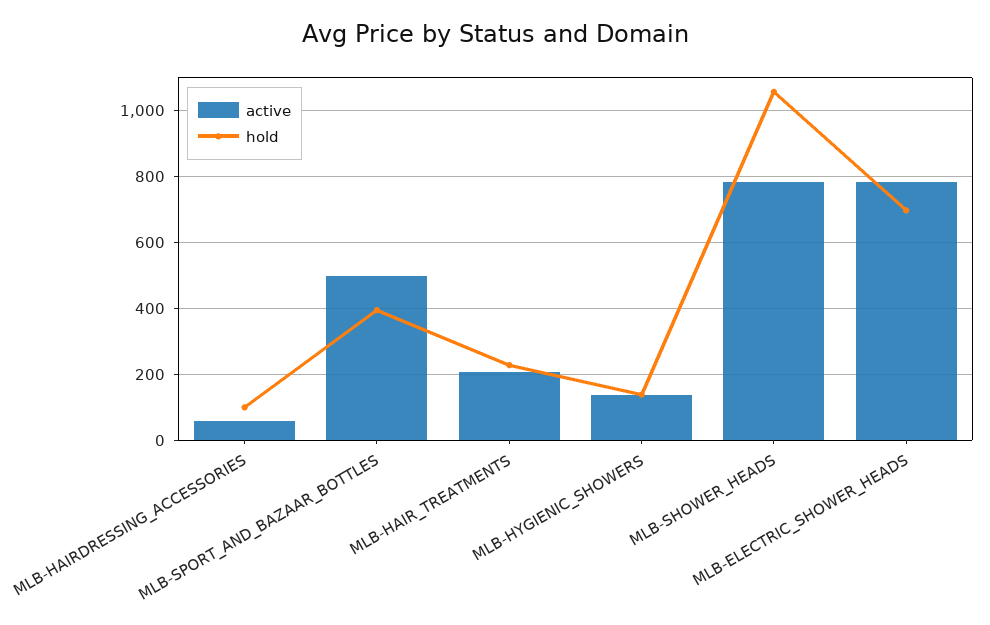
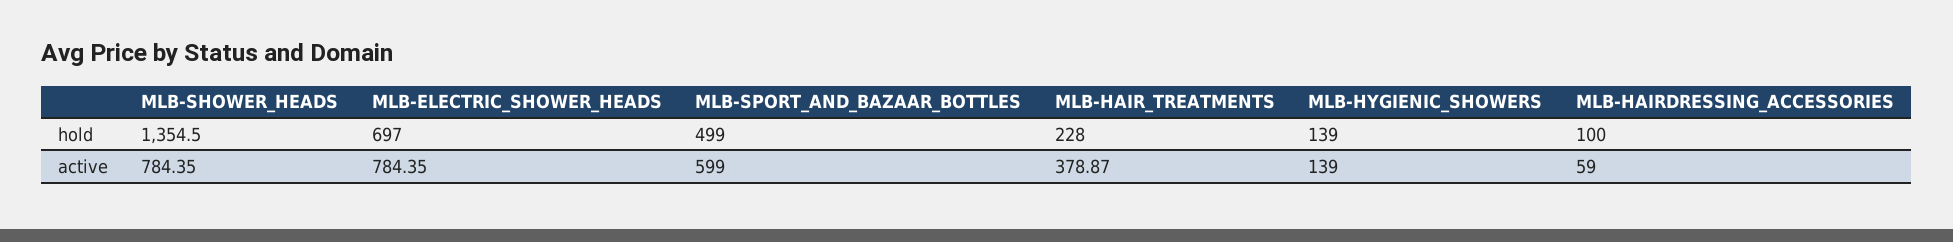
  {
    "active": {
      "MLB-HAIRDRESSING_ACCESSORIES": 59,
-     "MLB-SPORT_AND_BAZAAR_BOTTLES": 500,
+     "MLB-SPORT_AND_BAZAAR_BOTTLES": 599,
-     "MLB-HAIR_TREATMENTS": 200,
+     "MLB-HAIR_TREATMENTS": 378.87,
      "MLB-HYGIENIC_SHOWERS": 139,
      "MLB-SHOWER_HEADS": 784.35,
      "MLB-ELECTRIC_SHOWER_HEADS": 784.35
    },
    "hold": {
      "MLB-HAIRDRESSING_ACCESSORIES": 100,
-     "MLB-SPORT_AND_BAZAAR_BOTTLES": 400,
+     "MLB-SPORT_AND_BAZAAR_BOTTLES": 499,
      "MLB-HAIR_TREATMENTS": 228,
      "MLB-HYGIENIC_SHOWERS": 139,
-     "MLB-SHOWER_HEADS": 1060,
+     "MLB-SHOWER_HEADS": 1354.5,
      "MLB-ELECTRIC_SHOWER_HEADS": 697
    }
  }

